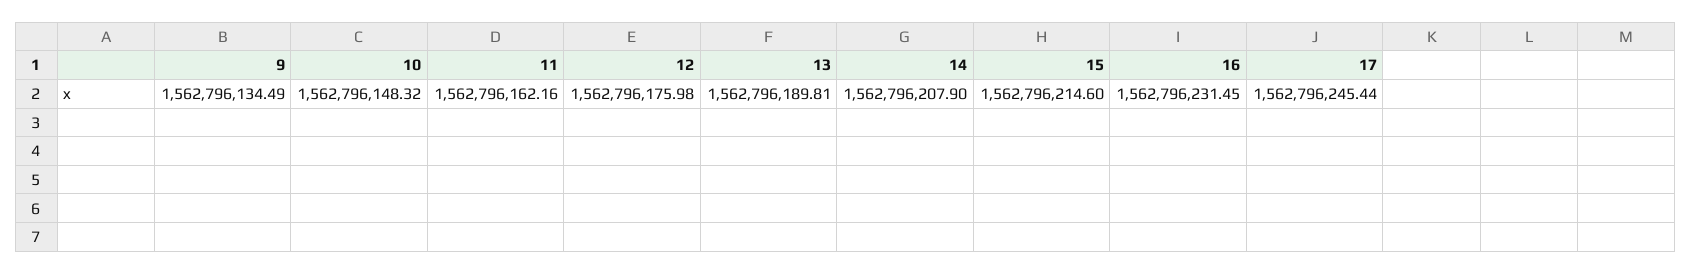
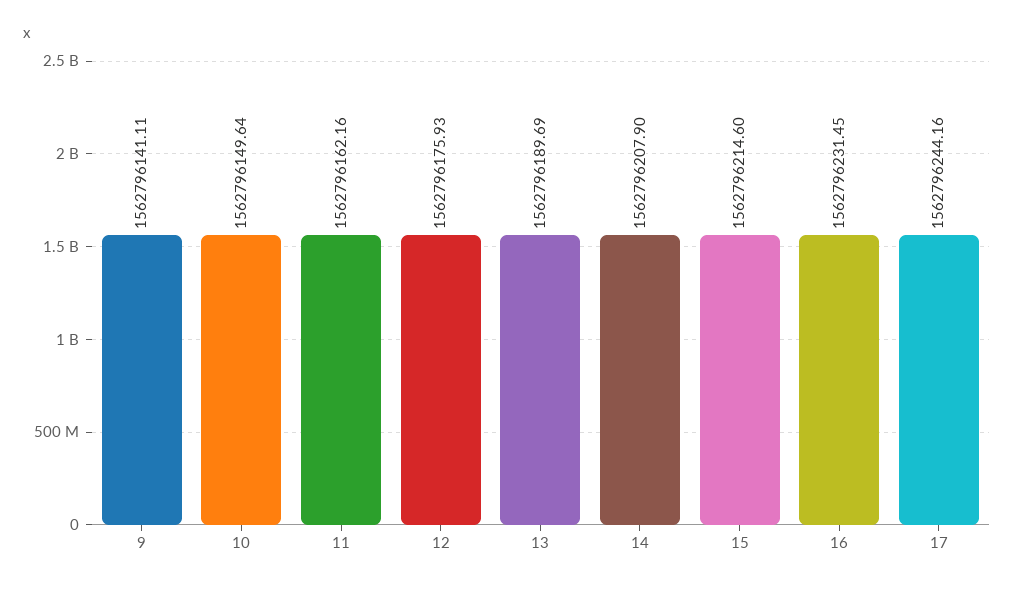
  {
-   "9": 1562796134.49,
+   "9": 1562796141.11,
-   "10": 1562796148.32,
+   "10": 1562796149.64,
    "11": 1562796162.16,
-   "12": 1562796175.98,
+   "12": 1562796175.93,
-   "13": 1562796189.81,
+   "13": 1562796189.69,
    "14": 1562796207.9,
    "15": 1562796214.6,
    "16": 1562796231.45,
-   "17": 1562796245.44
+   "17": 1562796244.16
  }

